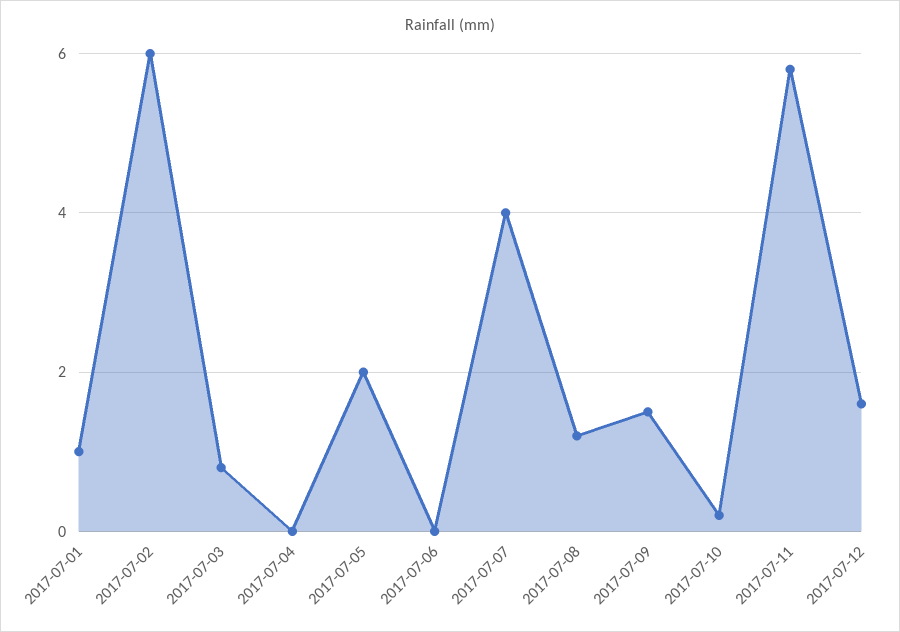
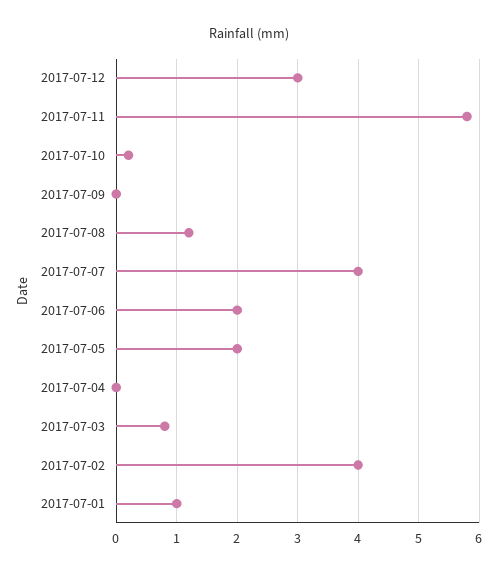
  {
    "2017-07-01": 1,
-   "2017-07-02": 6,
+   "2017-07-02": 4,
    "2017-07-03": 0.8,
    "2017-07-04": 0,
    "2017-07-05": 2,
-   "2017-07-06": 0,
+   "2017-07-06": 2,
    "2017-07-07": 4,
    "2017-07-08": 1.2,
-   "2017-07-09": 1.5,
+   "2017-07-09": 0,
    "2017-07-10": 0.2,
    "2017-07-11": 5.8,
-   "2017-07-12": 1.5
+   "2017-07-12": 3
  }

